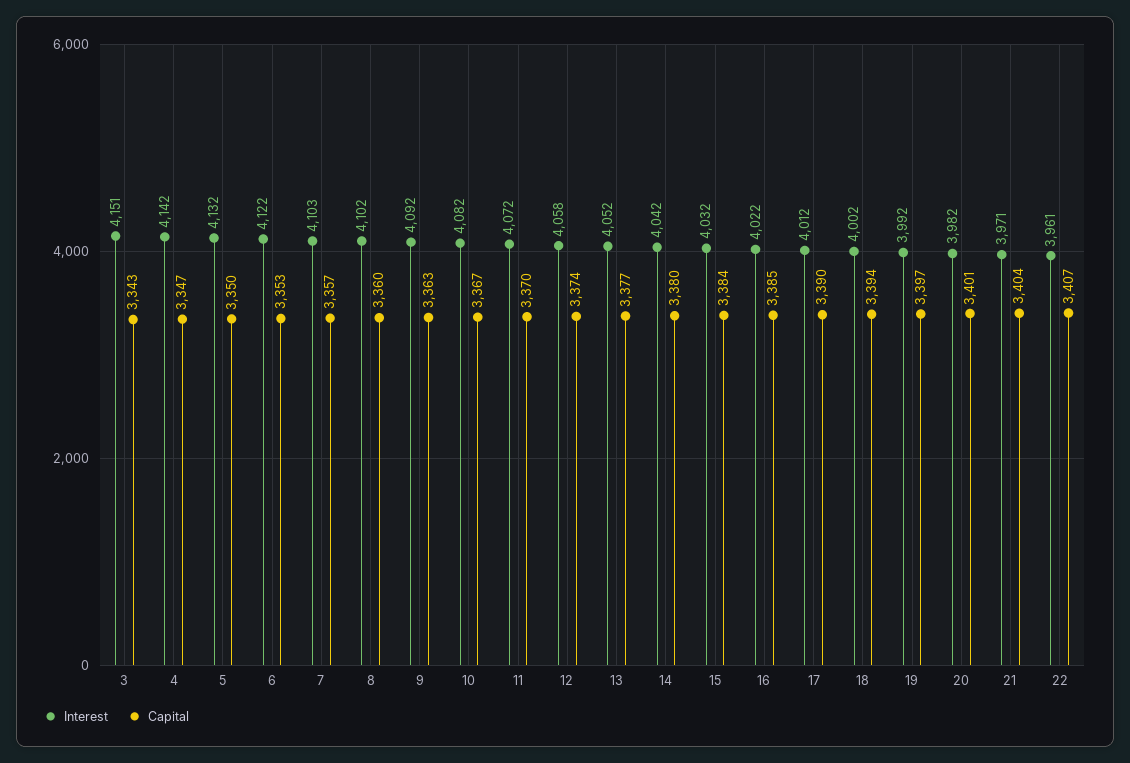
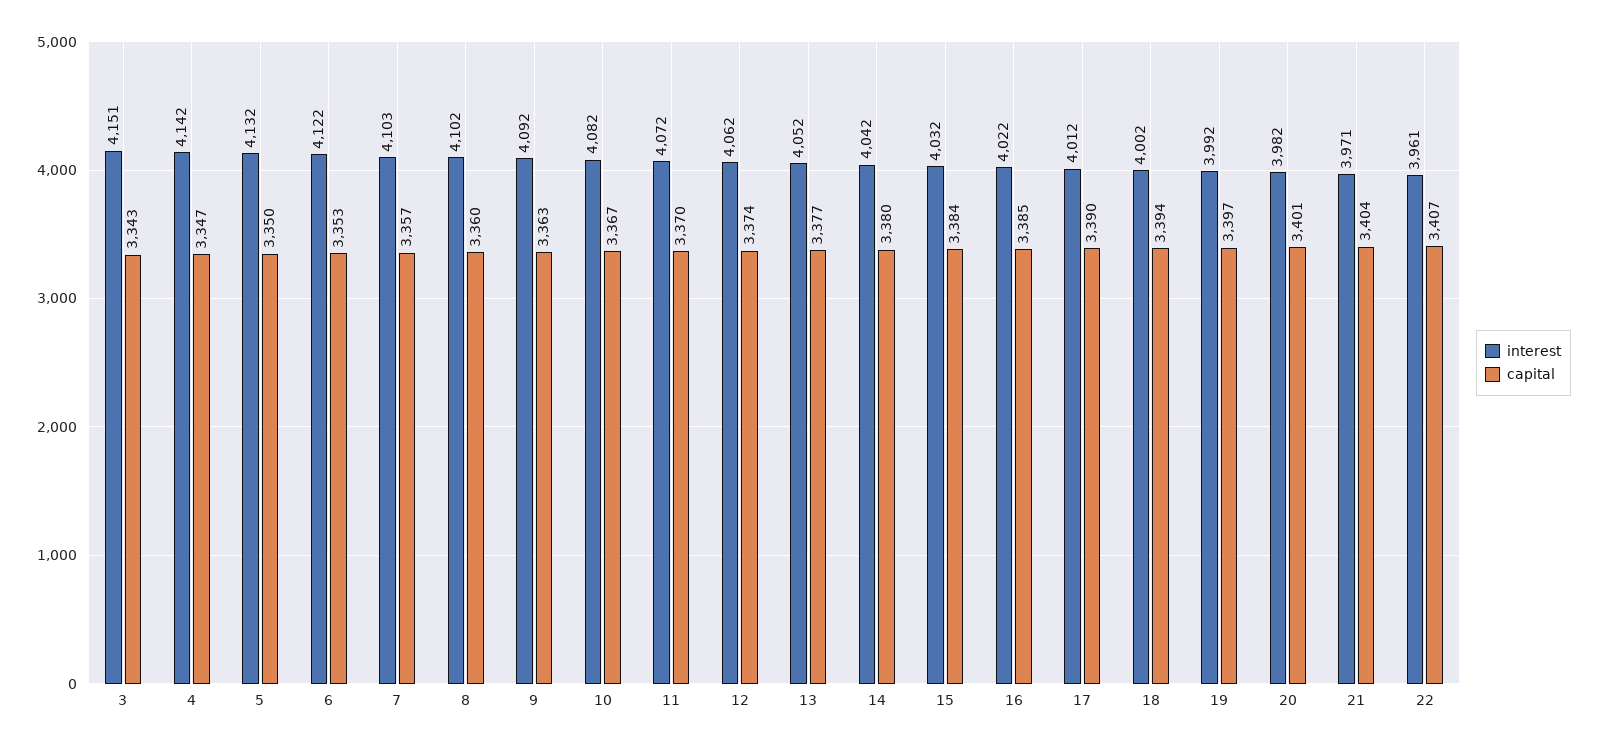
  {
    "Interest": {
      "3": 4151,
      "4": 4142,
      "5": 4132,
      "6": 4122,
      "7": 4103,
      "8": 4102,
      "9": 4092,
      "10": 4082,
      "11": 4072,
-     "12": 4058,
+     "12": 4062,
      "13": 4052,
      "14": 4042,
      "15": 4032,
      "16": 4022,
      "17": 4012,
      "18": 4002,
      "19": 3992,
      "20": 3982,
      "21": 3971,
      "22": 3961
    },
    "Capital": {
      "3": 3343,
      "4": 3347,
      "5": 3350,
      "6": 3353,
      "7": 3357,
      "8": 3360,
      "9": 3363,
      "10": 3367,
      "11": 3370,
      "12": 3374,
      "13": 3377,
      "14": 3380,
      "15": 3384,
      "16": 3385,
      "17": 3390,
      "18": 3394,
      "19": 3397,
      "20": 3401,
      "21": 3404,
      "22": 3407
    }
  }

